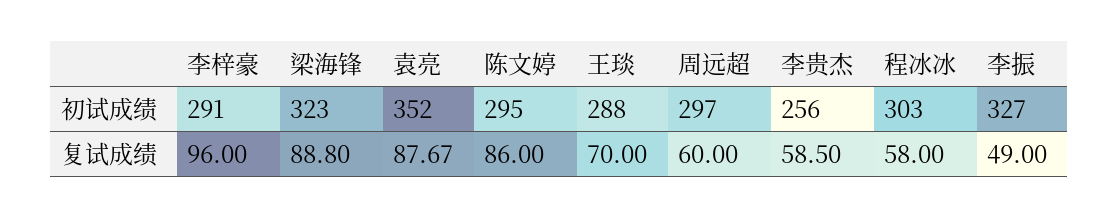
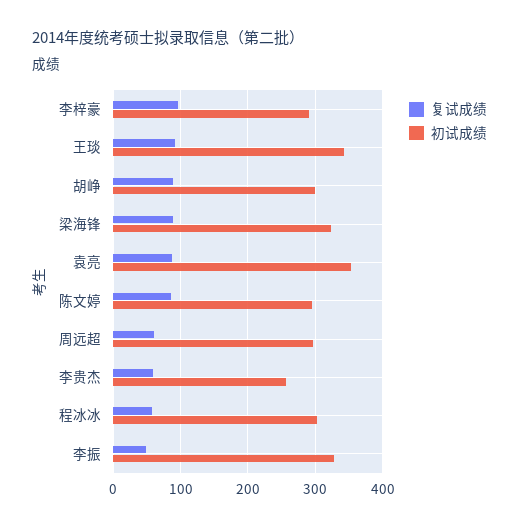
  {
    "初试成绩": {
      "李梓豪": 291,
      "梁海锋": 323,
      "袁亮": 352,
      "陈文婷": 295,
-     "王琰": 288,
+     "王琰": 340,
      "周远超": 297,
      "李贵杰": 256,
      "程冰冰": 303,
-     "李振": 327
+     "李振": 327,
+     "胡峥": 300
    },
    "复试成绩": {
      "李梓豪": 96,
      "梁海锋": 88.8,
      "袁亮": 87.67,
      "陈文婷": 86,
-     "王琰": 70,
+     "王琰": 90,
      "周远超": 60,
      "李贵杰": 58.5,
      "程冰冰": 58,
-     "李振": 49
+     "李振": 49,
+     "胡峥": 90
    }
  }

